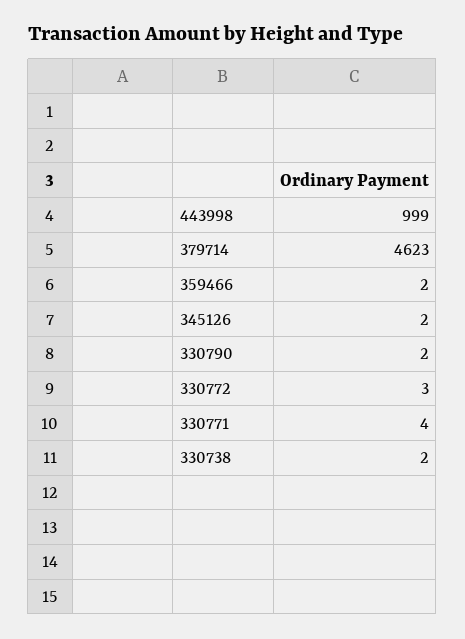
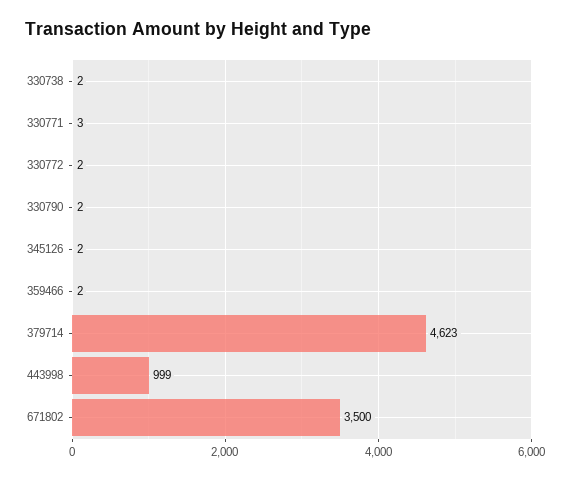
  {
    "443998": 999,
    "379714": 4623,
    "359466": 2,
    "345126": 2,
    "330790": 2,
-   "330772": 3,
+   "330772": 2,
-   "330771": 4,
+   "330771": 3,
-   "330738": 2
+   "330738": 2,
+   "671802": 3500
  }

